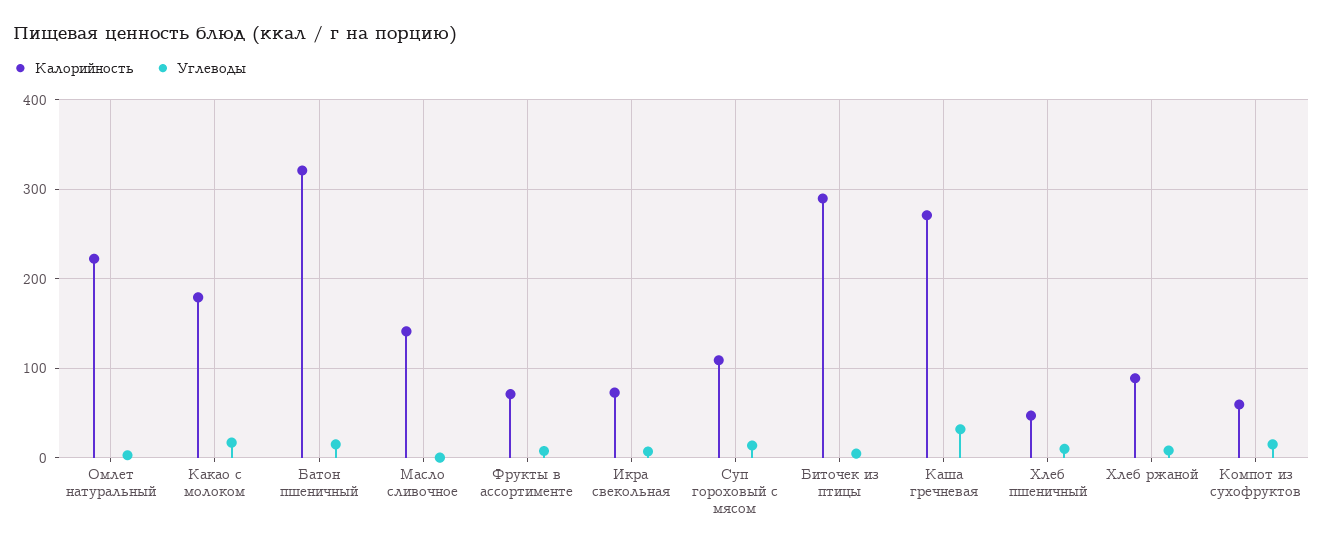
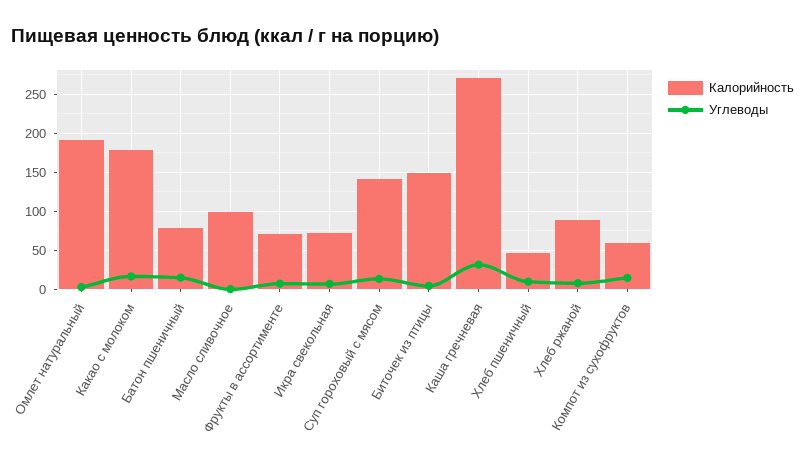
  {
    "Калорийность": {
-     "Омлет натуральный": 220,
+     "Омлет натуральный": 190,
      "Какао с молоком": 180,
-     "Батон пшеничный": 320,
+     "Батон пшеничный": 80,
-     "Масло сливочное": 140,
+     "Масло сливочное": 100,
      "Фрукты в ассортименте": 70,
      "Икра свекольная": 70,
-     "Суп гороховый с мясом": 110,
+     "Суп гороховый с мясом": 140,
-     "Биточек из птицы": 290,
+     "Биточек из птицы": 150,
      "Каша гречневая": 270,
      "Хлеб пшеничный": 50,
      "Хлеб ржаной": 90,
      "Компот из сухофруктов": 60
    },
    "Углеводы": {
      "Омлет натуральный": 0,
      "Какао с молоком": 20,
      "Батон пшеничный": 10,
      "Масло сливочное": 0,
      "Фрукты в ассортименте": 10,
      "Икра свекольная": 10,
      "Суп гороховый с мясом": 10,
      "Биточек из птицы": 0,
      "Каша гречневая": 30,
      "Хлеб пшеничный": 10,
      "Хлеб ржаной": 10,
      "Компот из сухофруктов": 10
    }
  }

